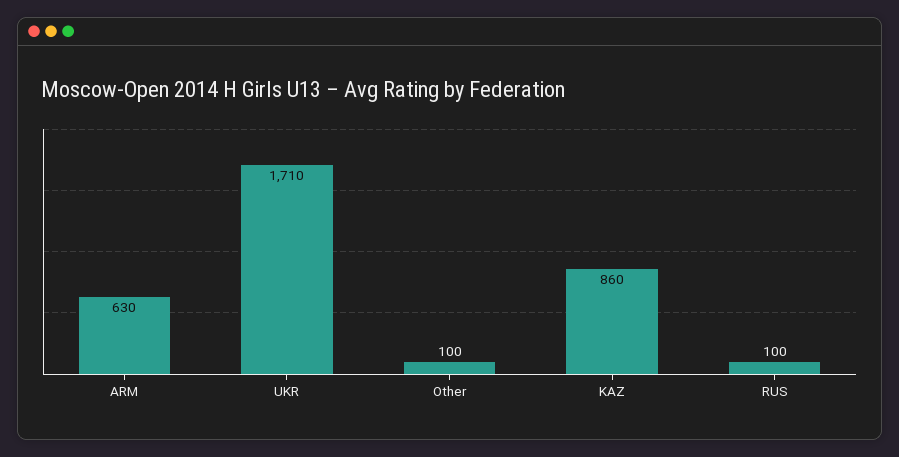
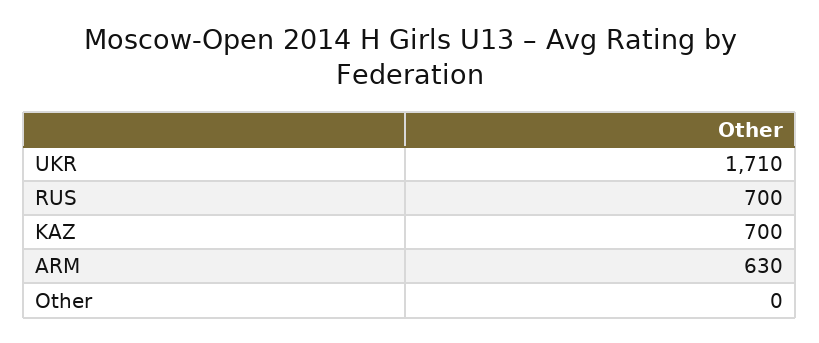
  {
    "ARM": 630,
    "UKR": 1710,
-   "Other": 100,
+   "Other": 0,
-   "KAZ": 860,
+   "KAZ": 700,
-   "RUS": 100
+   "RUS": 700
  }

